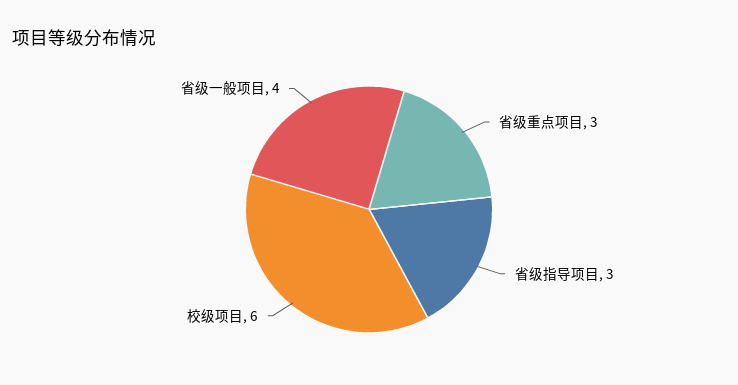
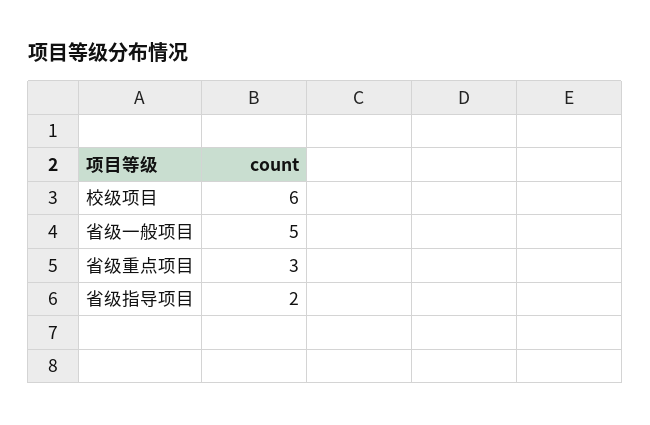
  {
    "省级重点项目": 3,
-   "省级指导项目": 3,
+   "省级指导项目": 2,
    "校级项目": 6,
-   "省级一般项目": 4
+   "省级一般项目": 5
  }

